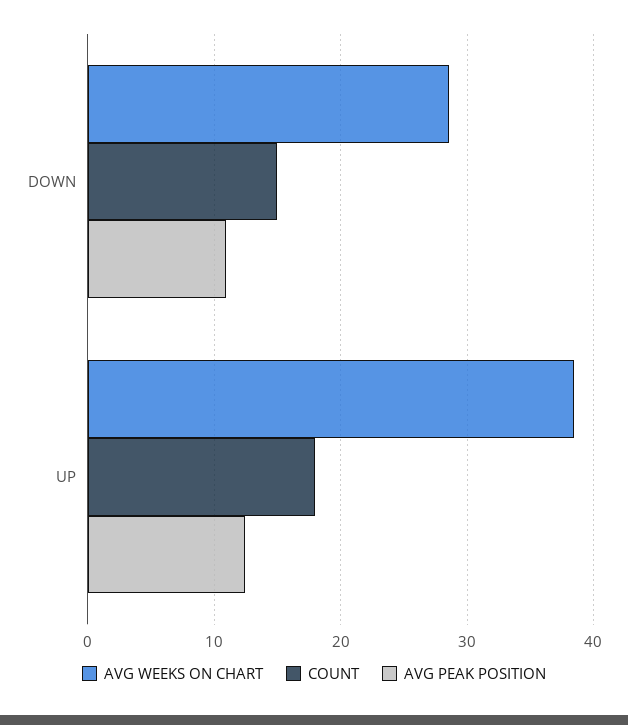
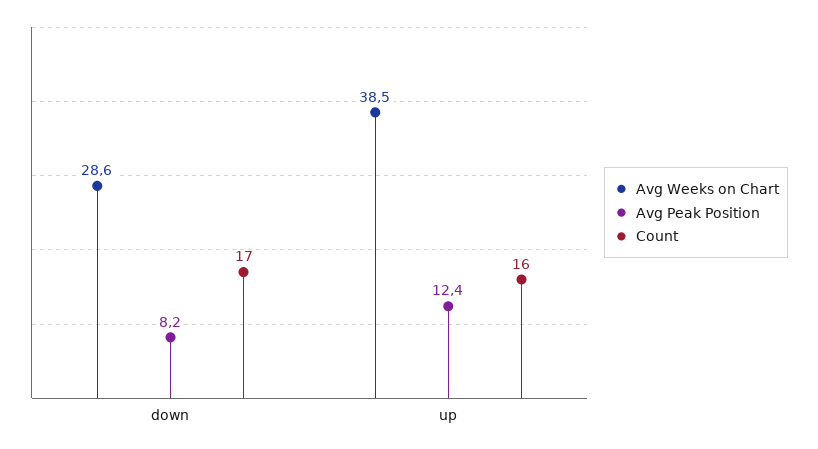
  {
    "AVG WEEKS ON CHART": {
      "DOWN": 28.6,
      "UP": 38.5
    },
    "COUNT": {
-     "DOWN": 15,
+     "DOWN": 17,
-     "UP": 18
+     "UP": 16
    },
    "AVG PEAK POSITION": {
-     "DOWN": 11,
+     "DOWN": 8.2,
      "UP": 12.4
    }
  }

